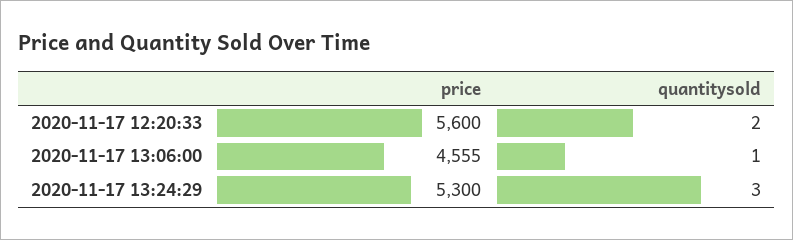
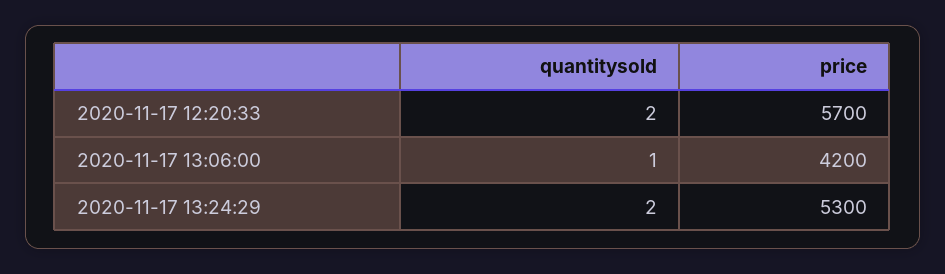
  {
    "price": {
-     "2020-11-17 12:20:33": 5600,
+     "2020-11-17 12:20:33": 5700,
-     "2020-11-17 13:06:00": 4555,
+     "2020-11-17 13:06:00": 4200,
      "2020-11-17 13:24:29": 5300
    },
    "quantitysold": {
      "2020-11-17 12:20:33": 2,
      "2020-11-17 13:06:00": 1,
-     "2020-11-17 13:24:29": 3
+     "2020-11-17 13:24:29": 2
    }
  }

